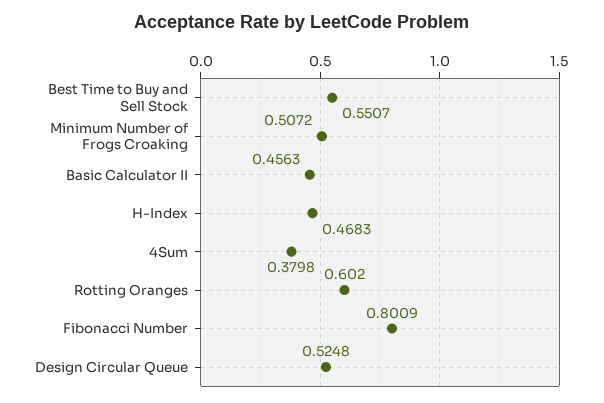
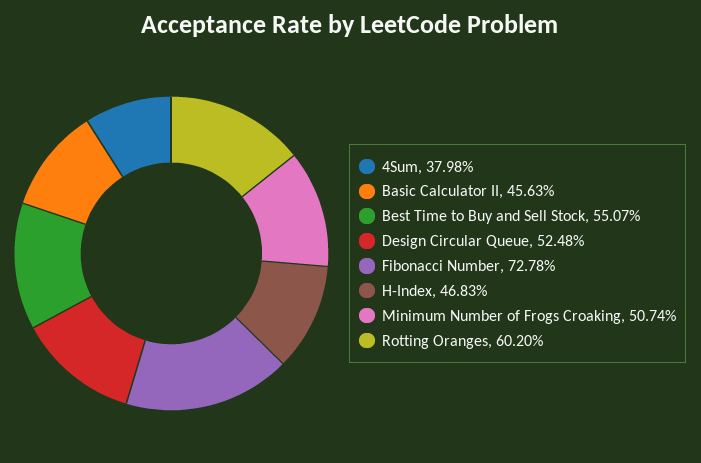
  {
    "Best Time to Buy and Sell Stock": 0.5507,
-   "Minimum Number of Frogs Croaking": 0.5072,
+   "Minimum Number of Frogs Croaking": 0.5074,
    "Basic Calculator II": 0.4563,
    "H-Index": 0.4683,
    "4Sum": 0.3798,
    "Rotting Oranges": 0.602,
-   "Fibonacci Number": 0.8009,
+   "Fibonacci Number": 0.7278,
    "Design Circular Queue": 0.5248
  }

